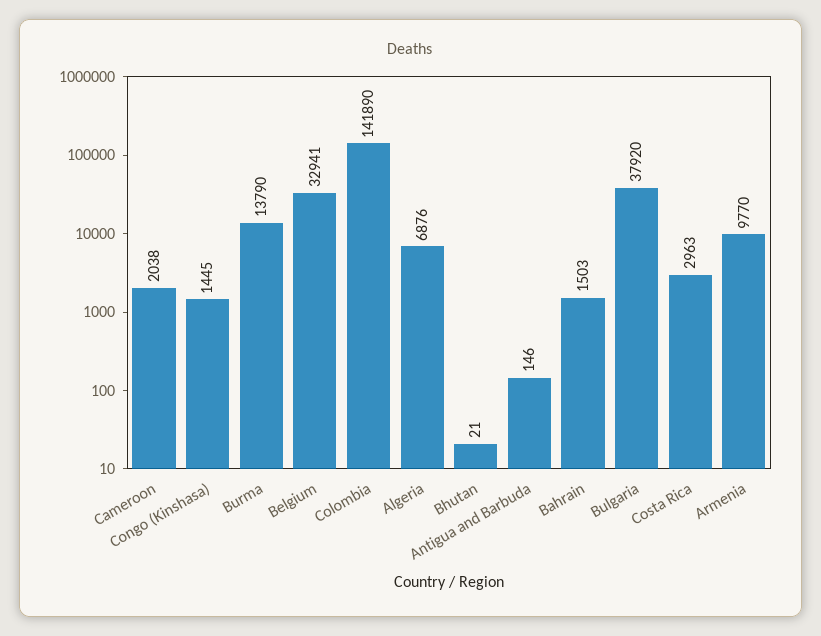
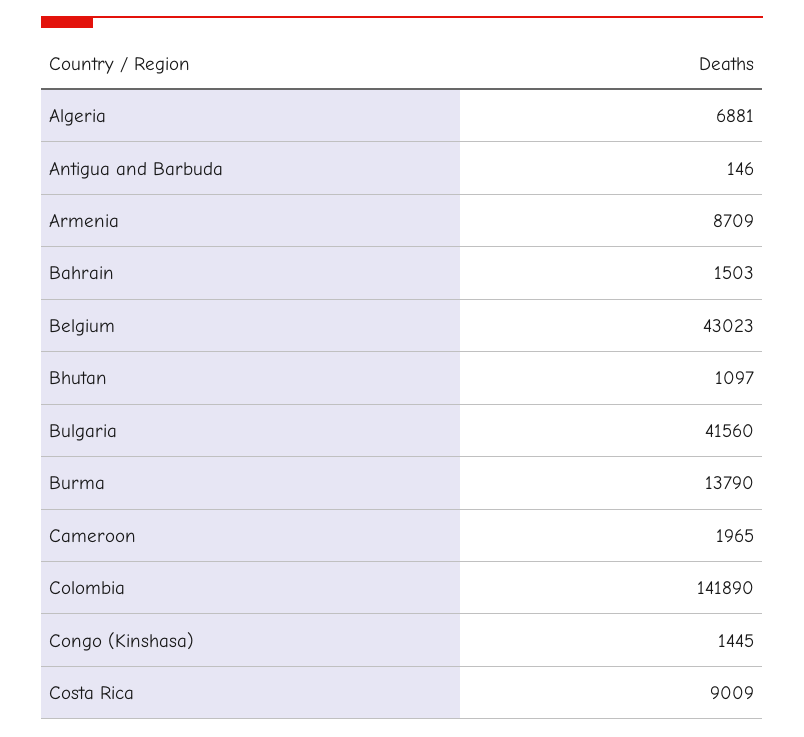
  {
-   "Cameroon": 2038,
+   "Cameroon": 1965,
    "Congo (Kinshasa)": 1445,
    "Burma": 13790,
-   "Belgium": 32941,
+   "Belgium": 43023,
    "Colombia": 141890,
-   "Algeria": 6876,
+   "Algeria": 6881,
-   "Bhutan": 21,
+   "Bhutan": 1097,
    "Antigua and Barbuda": 146,
    "Bahrain": 1503,
-   "Bulgaria": 37920,
+   "Bulgaria": 41560,
-   "Costa Rica": 2963,
+   "Costa Rica": 9009,
-   "Armenia": 9770
+   "Armenia": 8709
  }

